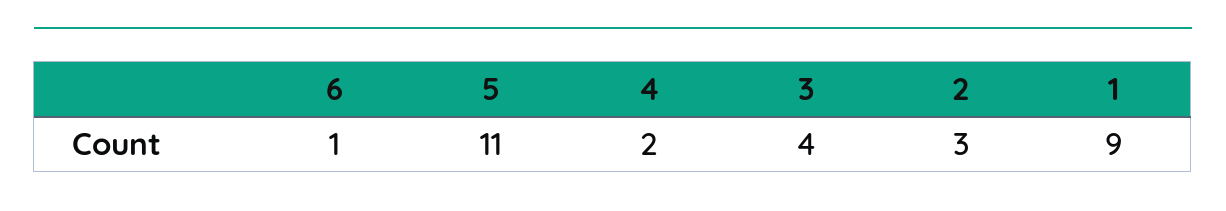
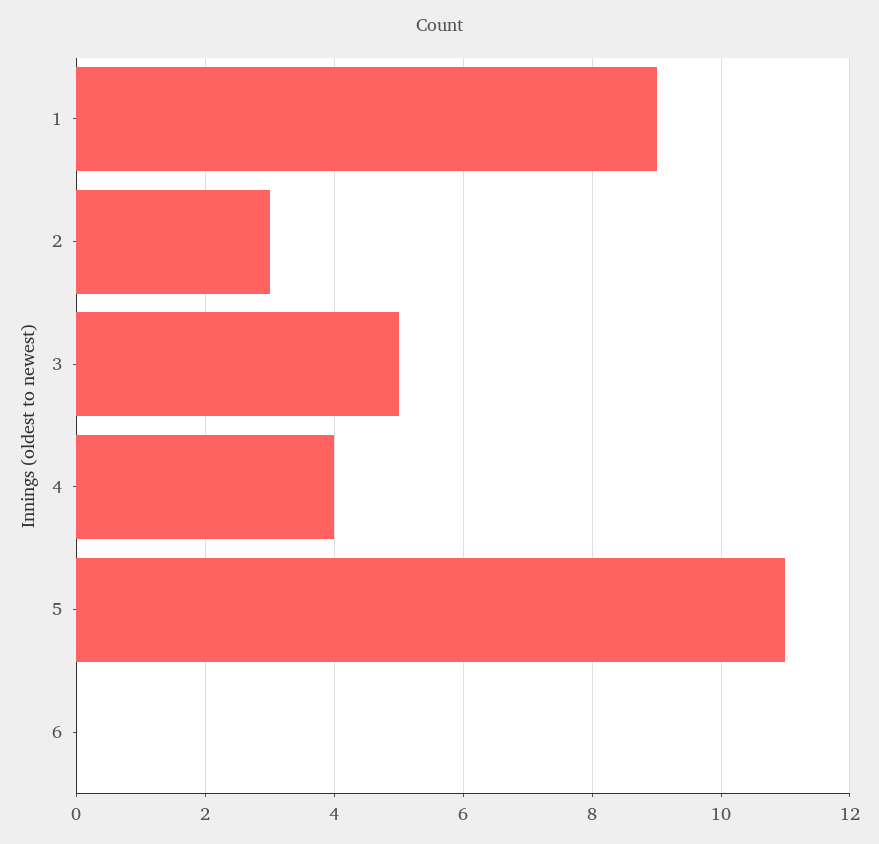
  {
-   "6": 1,
+   "6": 0,
    "5": 11,
-   "4": 2,
+   "4": 4,
-   "3": 4,
+   "3": 5,
    "2": 3,
    "1": 9
  }

